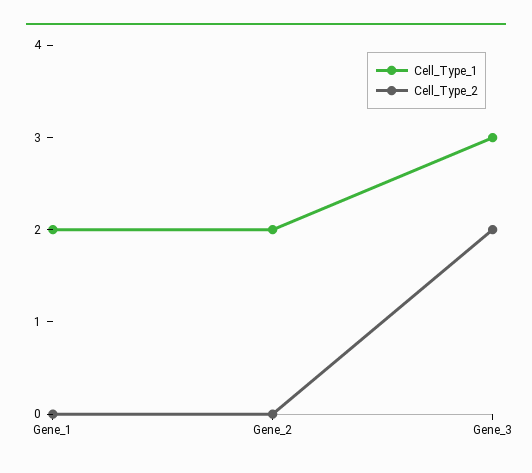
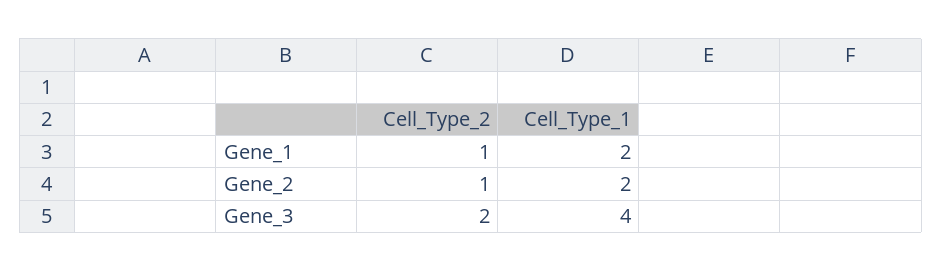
  {
    "Cell_Type_1": {
      "Gene_1": 2,
      "Gene_2": 2,
-     "Gene_3": 3
+     "Gene_3": 4
    },
    "Cell_Type_2": {
-     "Gene_1": 0,
+     "Gene_1": 1,
-     "Gene_2": 0,
+     "Gene_2": 1,
      "Gene_3": 2
    }
  }

